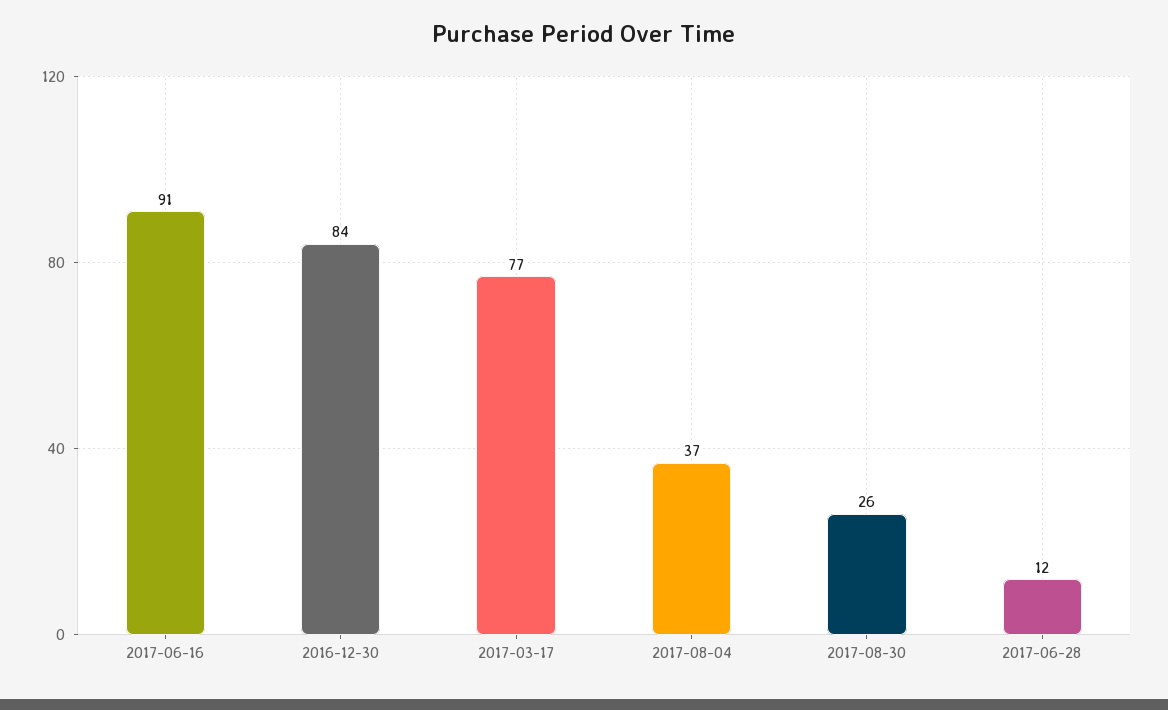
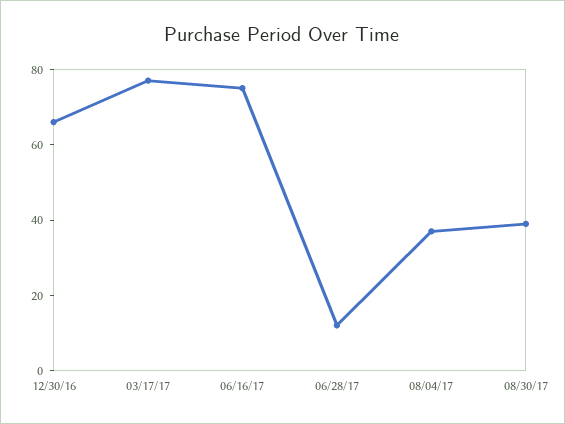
  {
-   "2017-06-16": 91,
+   "2017-06-16": 75,
-   "2016-12-30": 84,
+   "2016-12-30": 65,
    "2017-03-17": 77,
    "2017-08-04": 37,
-   "2017-08-30": 26,
+   "2017-08-30": 40,
    "2017-06-28": 12
  }

